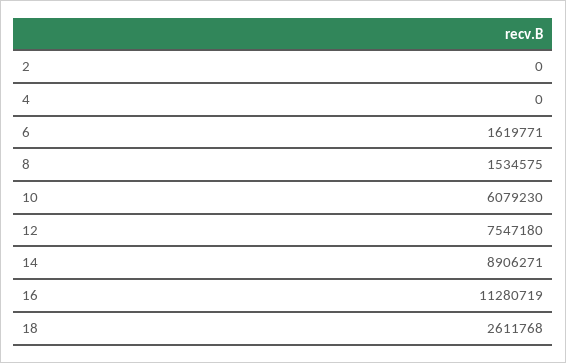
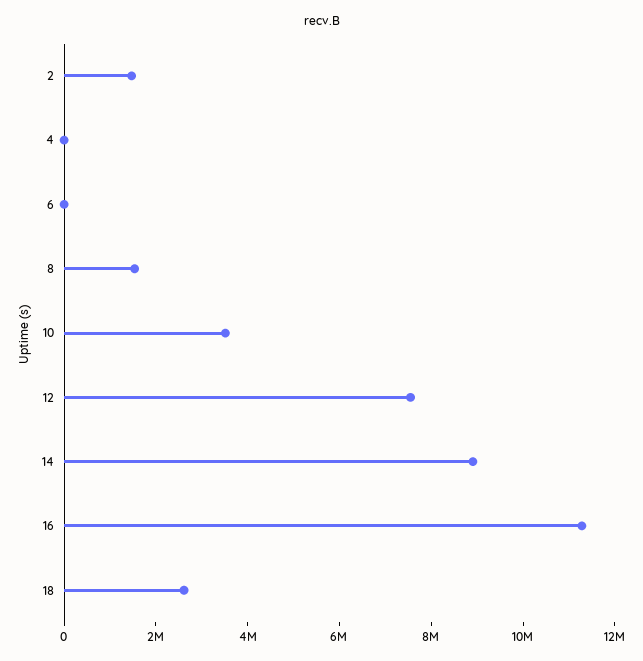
  {
-   "2": 0,
+   "2": 1500000,
    "4": 0,
-   "6": 1619771,
+   "6": 0,
    "8": 1534575,
-   "10": 6079230,
+   "10": 3500000,
    "12": 7547180,
    "14": 8906271,
    "16": 11280719,
    "18": 2611768
  }

